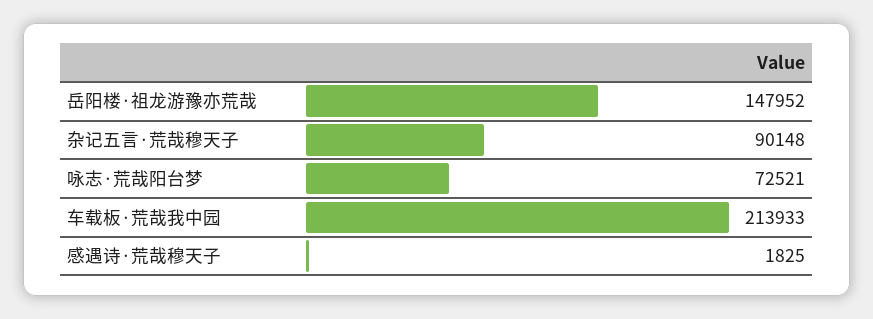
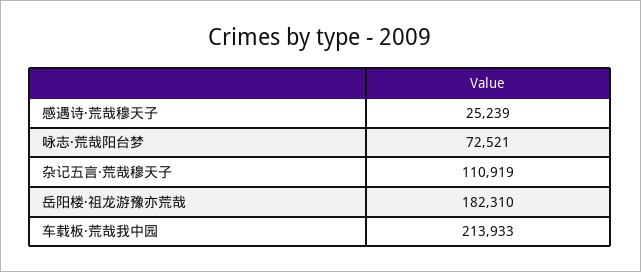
  {
-   "岳阳楼·祖龙游豫亦荒哉": 147952,
+   "岳阳楼·祖龙游豫亦荒哉": 182310,
-   "杂记五言·荒哉穆天子": 90148,
+   "杂记五言·荒哉穆天子": 110919,
    "咏志·荒哉阳台梦": 72521,
    "车载板·荒哉我中园": 213933,
-   "感遇诗·荒哉穆天子": 1825
+   "感遇诗·荒哉穆天子": 25239
  }

